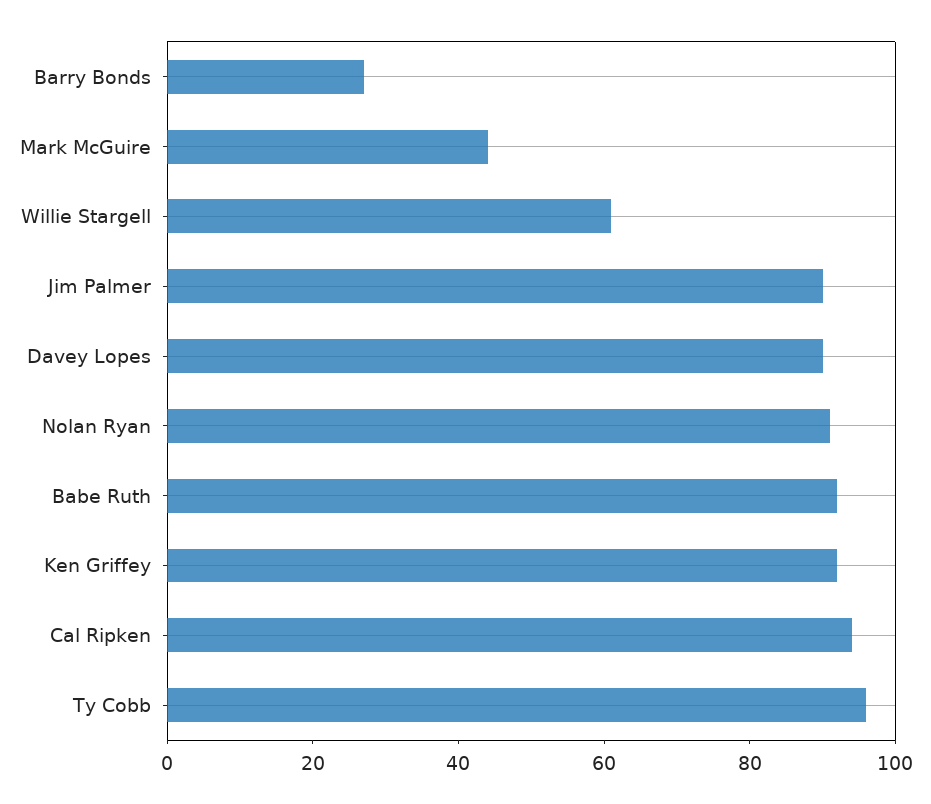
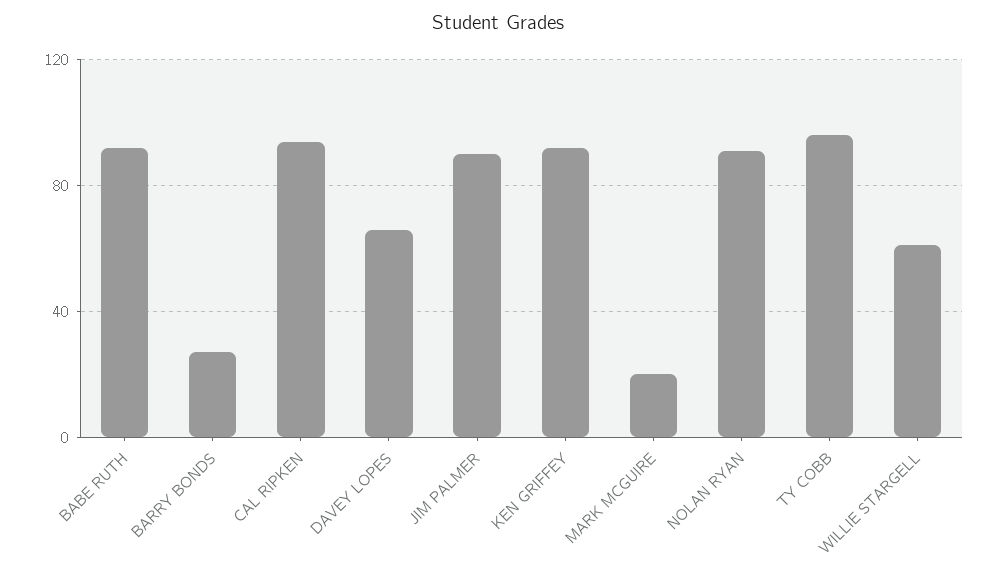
  {
    "Barry Bonds": 25,
-   "Mark McGuire": 45,
+   "Mark McGuire": 20,
    "Willie Stargell": 60,
    "Jim Palmer": 90,
-   "Davey Lopes": 90,
+   "Davey Lopes": 65,
    "Nolan Ryan": 90,
    "Babe Ruth": 90,
    "Ken Griffey": 90,
    "Cal Ripken": 95,
    "Ty Cobb": 95
  }

